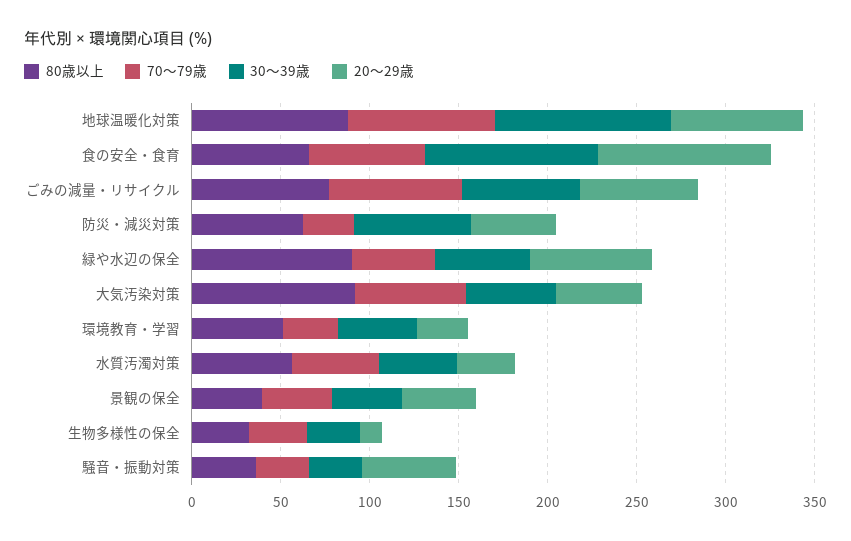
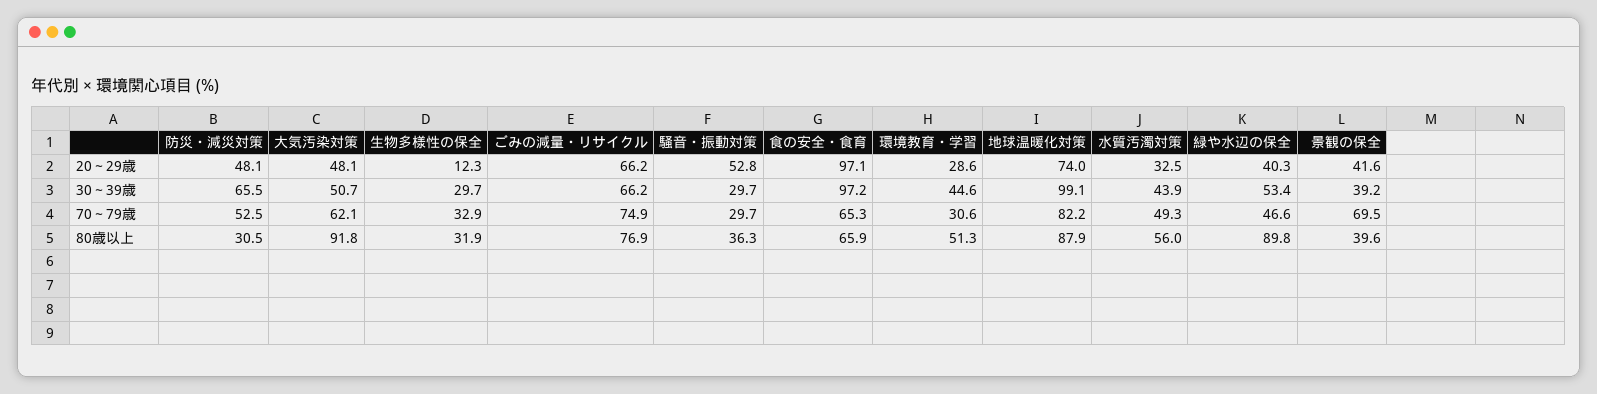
  {
    "80歳以上": {
      "地球温暖化対策": 87.9,
      "食の安全・食育": 65.9,
      "ごみの減量・リサイクル": 76.9,
-     "防災・減災対策": 60,
+     "防災・減災対策": 30.5,
      "緑や水辺の保全": 89.8,
      "大気汚染対策": 91.8,
      "環境教育・学習": 51.3,
      "水質汚濁対策": 56,
      "景観の保全": 39.6,
      "生物多様性の保全": 31.9,
      "騒音・振動対策": 36.3
    },
    "70～79歳": {
      "地球温暖化対策": 82.2,
      "食の安全・食育": 65.3,
      "ごみの減量・リサイクル": 74.9,
-     "防災・減災対策": 30,
+     "防災・減災対策": 52.5,
      "緑や水辺の保全": 46.6,
      "大気汚染対策": 62.1,
      "環境教育・学習": 30.6,
      "水質汚濁対策": 49.3,
-     "景観の保全": 40,
+     "景観の保全": 69.5,
      "生物多様性の保全": 32.9,
      "騒音・振動対策": 29.7
    },
    "30～39歳": {
      "地球温暖化対策": 99.1,
      "食の安全・食育": 97.2,
      "ごみの減量・リサイクル": 66.2,
      "防災・減災対策": 65.5,
      "緑や水辺の保全": 53.4,
      "大気汚染対策": 50.7,
      "環境教育・学習": 44.6,
      "水質汚濁対策": 43.9,
      "景観の保全": 39.2,
      "生物多様性の保全": 29.7,
      "騒音・振動対策": 29.7
    },
    "20～29歳": {
      "地球温暖化対策": 74,
      "食の安全・食育": 97.1,
      "ごみの減量・リサイクル": 66.2,
      "防災・減災対策": 48.1,
-     "緑や水辺の保全": 70,
+     "緑や水辺の保全": 40.3,
      "大気汚染対策": 48.1,
      "環境教育・学習": 28.6,
      "水質汚濁対策": 32.5,
      "景観の保全": 41.6,
      "生物多様性の保全": 12.3,
      "騒音・振動対策": 52.8
    }
  }

